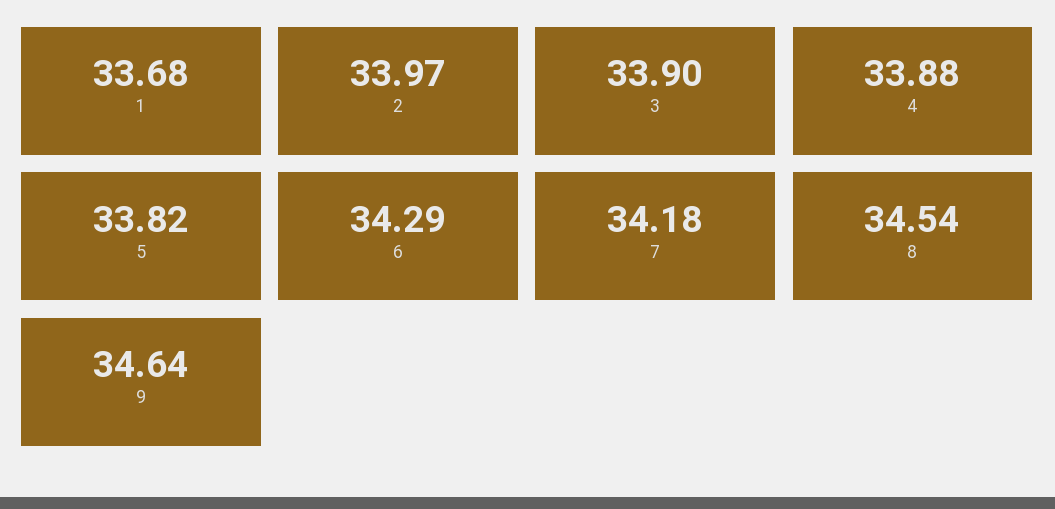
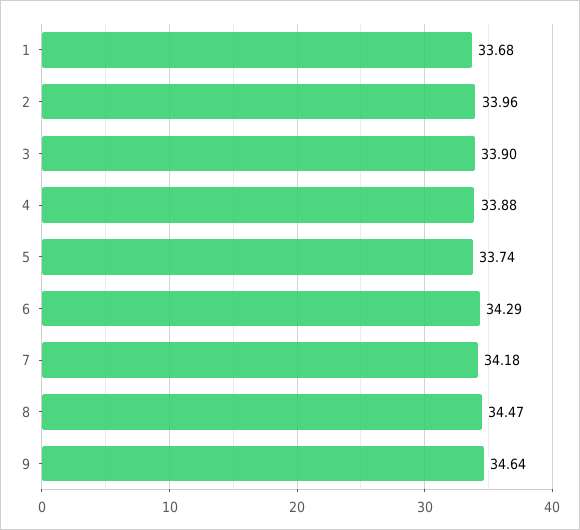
  {
    "1": 33.68,
-   "2": 33.97,
+   "2": 33.96,
    "3": 33.9,
    "4": 33.88,
-   "5": 33.82,
+   "5": 33.74,
    "6": 34.29,
    "7": 34.18,
-   "8": 34.54,
+   "8": 34.47,
    "9": 34.64
  }

